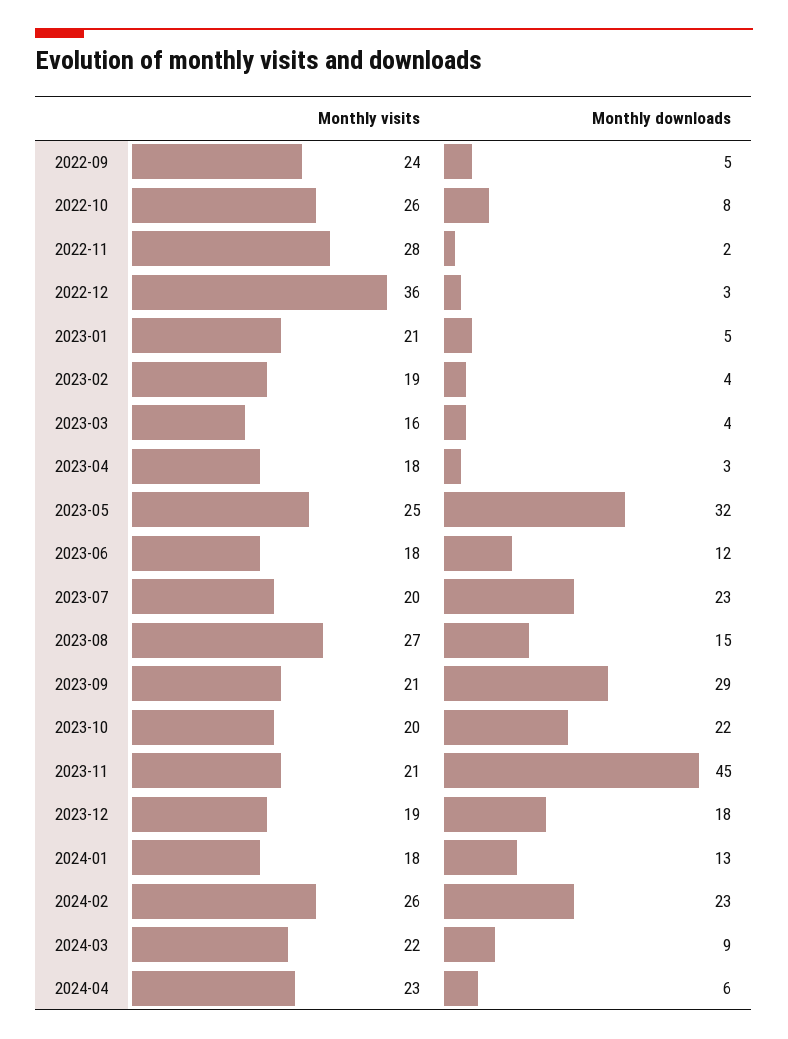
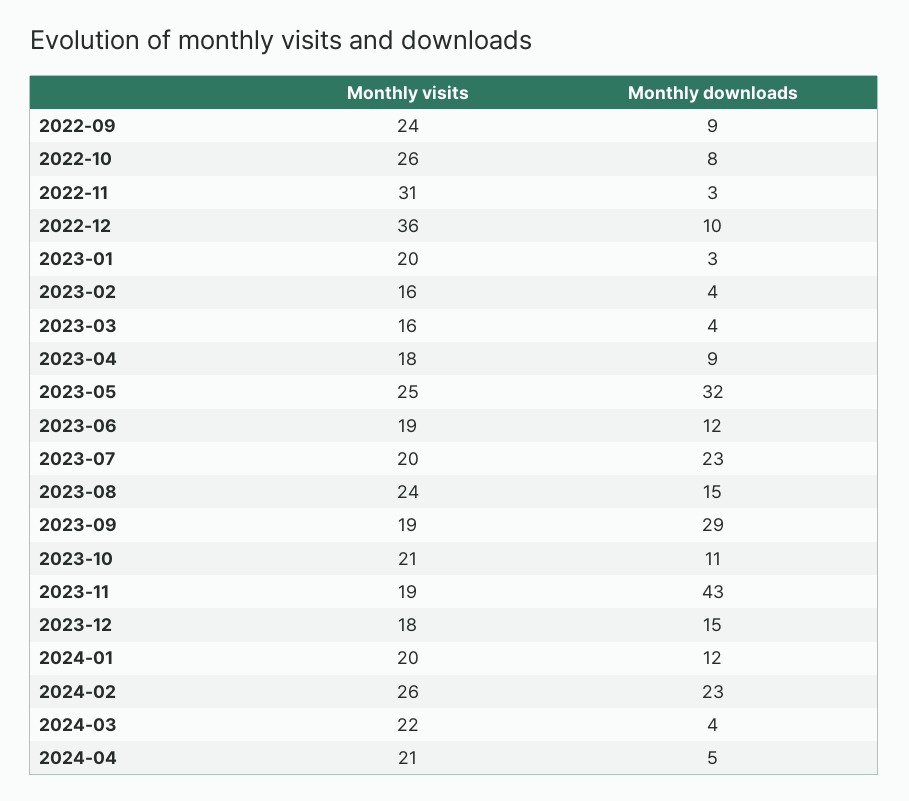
  {
    "Monthly visits": {
      "2022-09": 24,
      "2022-10": 26,
-     "2022-11": 28,
+     "2022-11": 31,
      "2022-12": 36,
-     "2023-01": 21,
+     "2023-01": 20,
-     "2023-02": 19,
+     "2023-02": 16,
      "2023-03": 16,
      "2023-04": 18,
      "2023-05": 25,
-     "2023-06": 18,
+     "2023-06": 19,
      "2023-07": 20,
-     "2023-08": 27,
+     "2023-08": 24,
-     "2023-09": 21,
+     "2023-09": 19,
-     "2023-10": 20,
+     "2023-10": 21,
-     "2023-11": 21,
+     "2023-11": 19,
-     "2023-12": 19,
+     "2023-12": 18,
-     "2024-01": 18,
+     "2024-01": 20,
      "2024-02": 26,
      "2024-03": 22,
-     "2024-04": 23
+     "2024-04": 21
    },
    "Monthly downloads": {
-     "2022-09": 5,
+     "2022-09": 9,
      "2022-10": 8,
-     "2022-11": 2,
+     "2022-11": 3,
-     "2022-12": 3,
+     "2022-12": 10,
-     "2023-01": 5,
+     "2023-01": 3,
      "2023-02": 4,
      "2023-03": 4,
-     "2023-04": 3,
+     "2023-04": 9,
      "2023-05": 32,
      "2023-06": 12,
      "2023-07": 23,
      "2023-08": 15,
      "2023-09": 29,
-     "2023-10": 22,
+     "2023-10": 11,
-     "2023-11": 45,
+     "2023-11": 43,
-     "2023-12": 18,
+     "2023-12": 15,
-     "2024-01": 13,
+     "2024-01": 12,
      "2024-02": 23,
-     "2024-03": 9,
+     "2024-03": 4,
-     "2024-04": 6
+     "2024-04": 5
    }
  }

